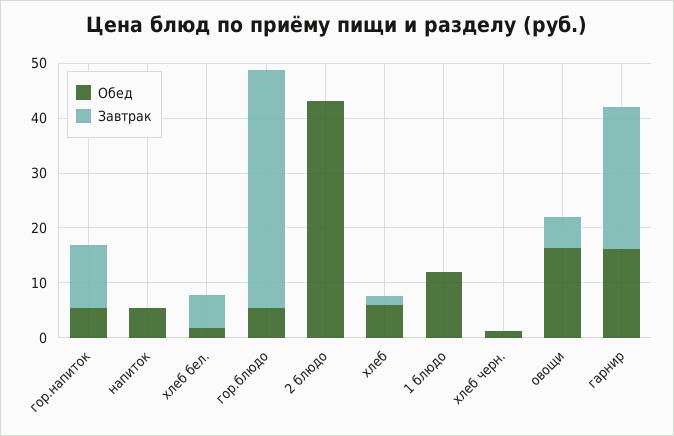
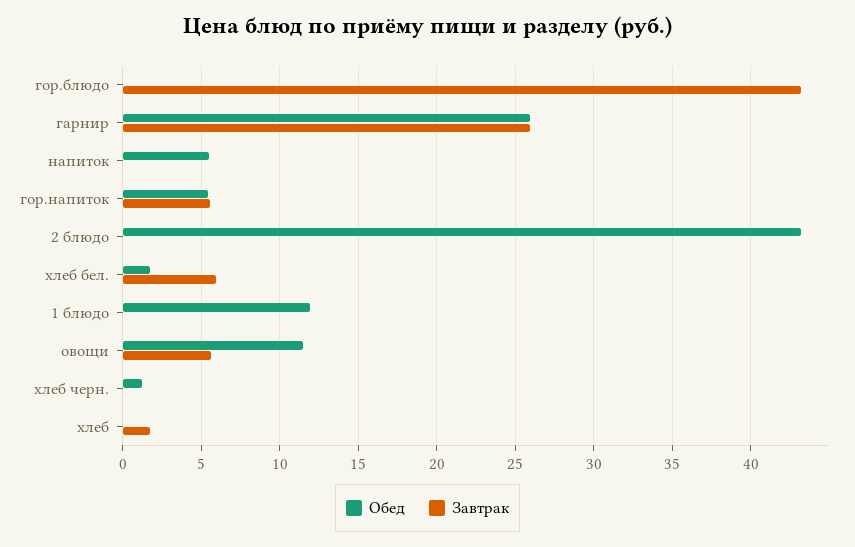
  {
    "Обед": {
      "гор.напиток": 5.5,
      "напиток": 5.5,
      "хлеб бел.": 2,
-     "гор.блюдо": 6,
+     "гор.блюдо": 0,
      "2 блюдо": 43,
-     "хлеб": 6,
+     "хлеб": 0,
      "1 блюдо": 12,
      "хлеб черн.": 1,
-     "овощи": 16,
+     "овощи": 11.5,
-     "гарнир": 16
+     "гарнир": 26
    },
    "Завтрак": {
-     "гор.напиток": 12,
+     "гор.напиток": 5.5,
      "напиток": 0,
      "хлеб бел.": 6,
      "гор.блюдо": 43,
      "2 блюдо": 0,
      "хлеб": 2,
      "1 блюдо": 0,
      "хлеб черн.": 0,
      "овощи": 5.5,
      "гарнир": 26
    }
  }

